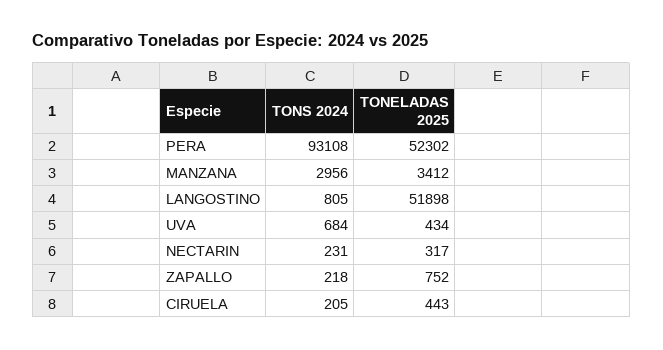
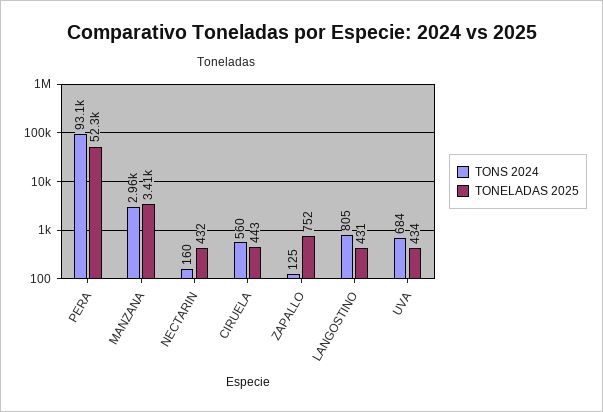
  {
    "TONS 2024": {
      "PERA": 93108,
      "MANZANA": 2956,
      "LANGOSTINO": 805,
      "UVA": 684,
-     "NECTARIN": 231,
+     "NECTARIN": 160,
-     "ZAPALLO": 218,
+     "ZAPALLO": 125,
-     "CIRUELA": 205
+     "CIRUELA": 560
    },
    "TONELADAS 2025": {
      "PERA": 52302,
      "MANZANA": 3412,
-     "LANGOSTINO": 51898,
+     "LANGOSTINO": 431,
      "UVA": 434,
-     "NECTARIN": 317,
+     "NECTARIN": 432,
      "ZAPALLO": 752,
      "CIRUELA": 443
    }
  }

